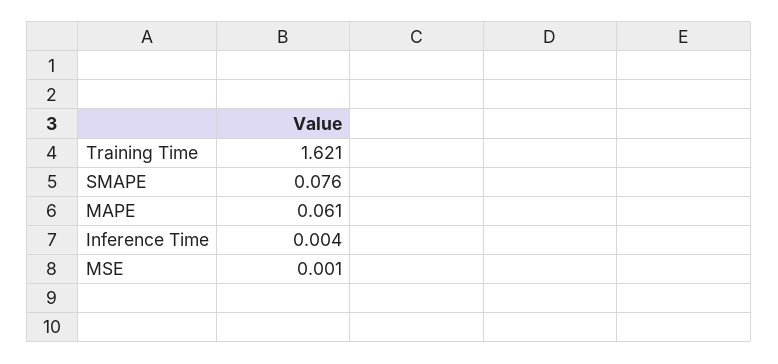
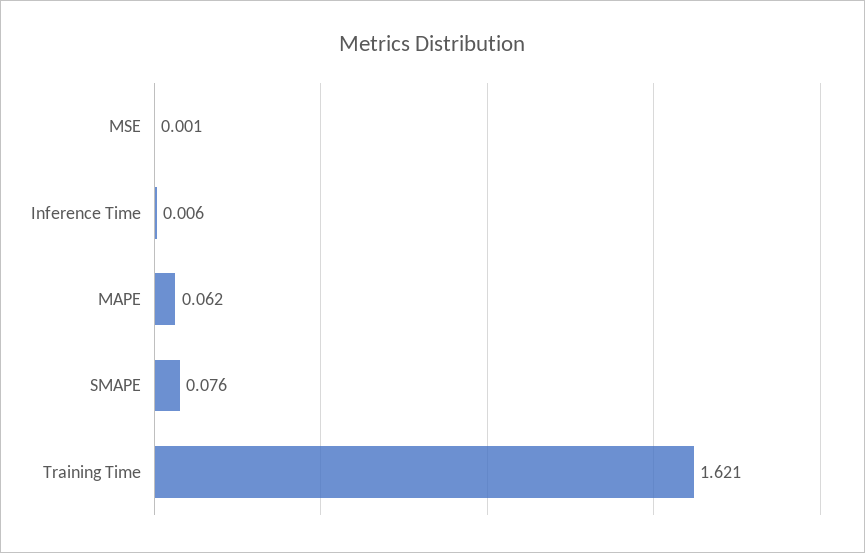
  {
    "Training Time": 1.621,
    "SMAPE": 0.076,
-   "MAPE": 0.061,
+   "MAPE": 0.062,
-   "Inference Time": 0.004,
+   "Inference Time": 0.006,
    "MSE": 0.001
  }

